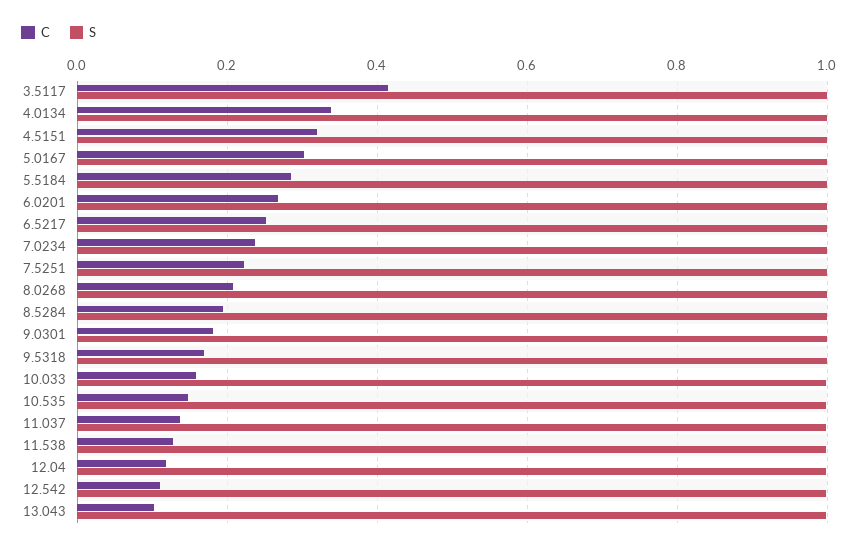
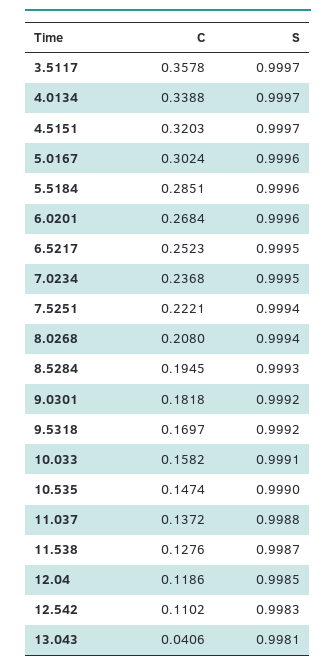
  {
    "C": {
-     "3.5117": 0.42,
+     "3.5117": 0.3578,
      "4.0134": 0.3388,
      "4.5151": 0.3203,
      "5.0167": 0.3024,
      "5.5184": 0.2851,
      "6.0201": 0.2684,
      "6.5217": 0.2523,
      "7.0234": 0.2368,
      "7.5251": 0.2221,
      "8.0268": 0.208,
      "8.5284": 0.1945,
      "9.0301": 0.1818,
      "9.5318": 0.1697,
      "10.033": 0.1582,
      "10.535": 0.1474,
      "11.037": 0.1372,
      "11.538": 0.1276,
      "12.04": 0.1186,
      "12.542": 0.1102,
-     "13.043": 0.1
+     "13.043": 0.0406
    },
    "S": {
      "3.5117": 0.9997,
      "4.0134": 0.9997,
      "4.5151": 0.9997,
      "5.0167": 0.9996,
      "5.5184": 0.9996,
      "6.0201": 0.9996,
      "6.5217": 0.9995,
      "7.0234": 0.9995,
      "7.5251": 0.9994,
      "8.0268": 0.9994,
      "8.5284": 0.9993,
      "9.0301": 0.9992,
      "9.5318": 0.9992,
      "10.033": 0.9991,
      "10.535": 0.999,
      "11.037": 0.9988,
      "11.538": 0.9987,
      "12.04": 0.9985,
      "12.542": 0.9983,
      "13.043": 0.9981
    }
  }

